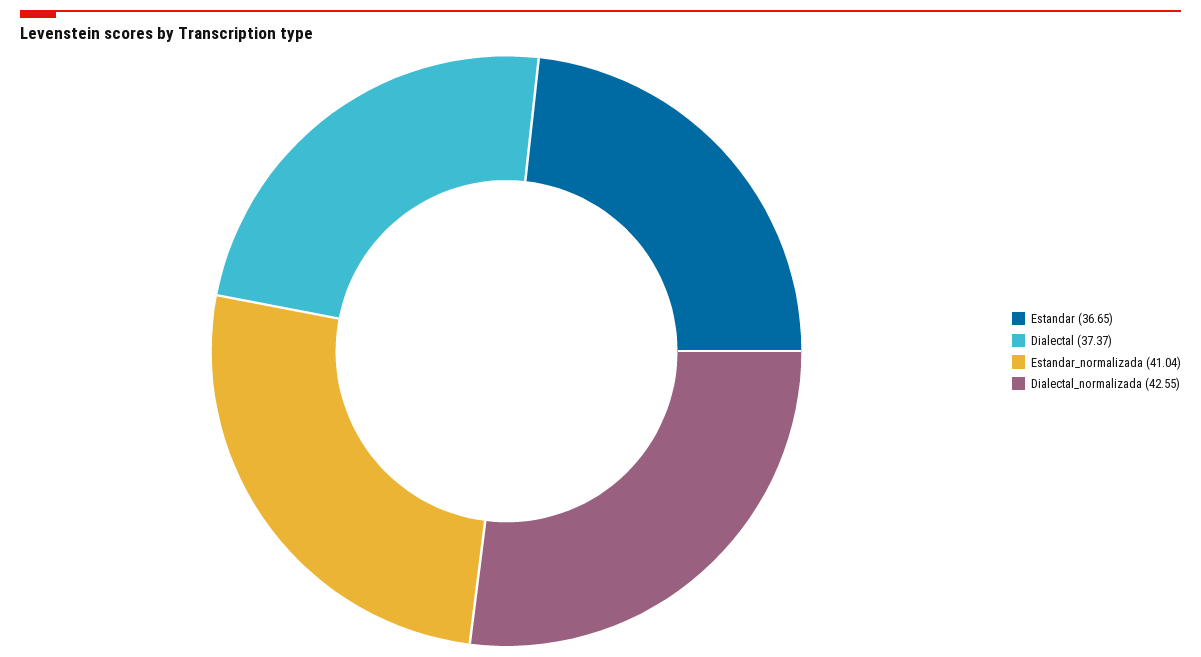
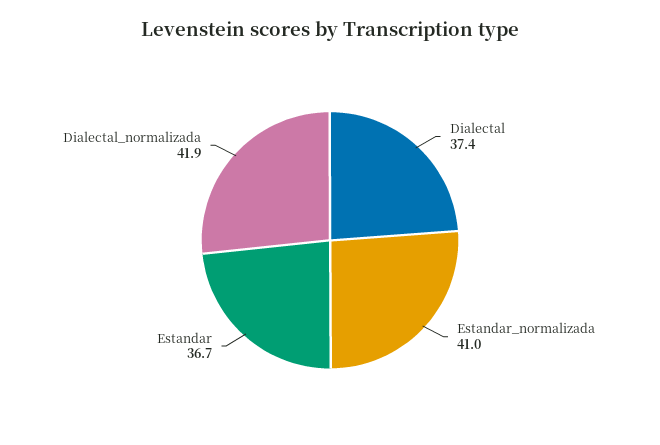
  {
    "Estandar": 36.65,
    "Dialectal": 37.37,
    "Estandar_normalizada": 41.04,
-   "Dialectal_normalizada": 42.55
+   "Dialectal_normalizada": 41.9
  }

